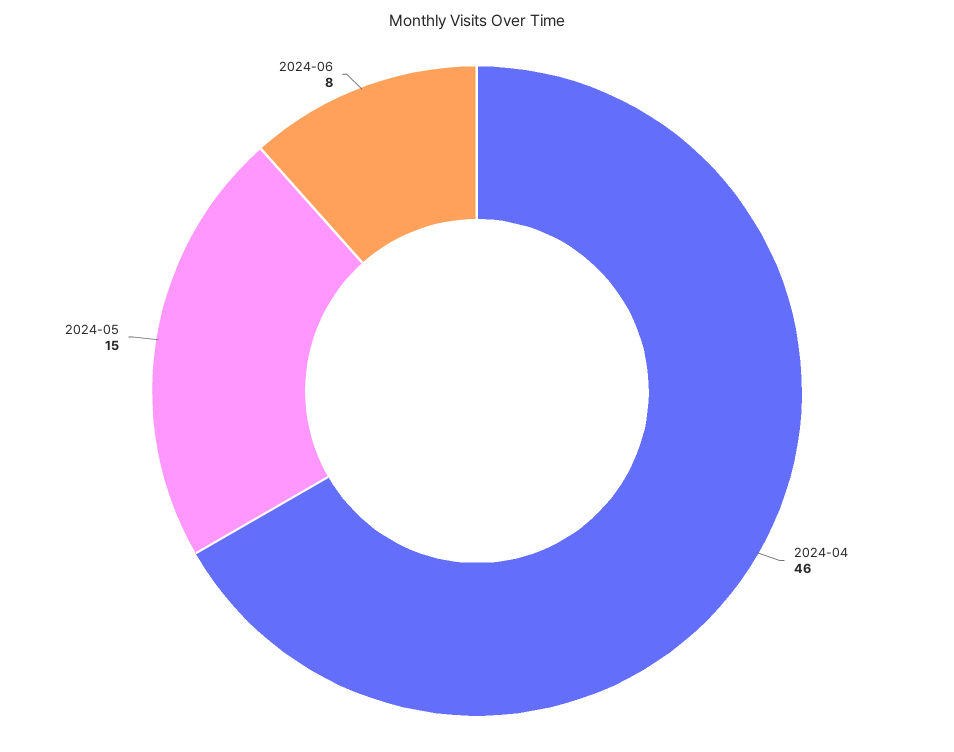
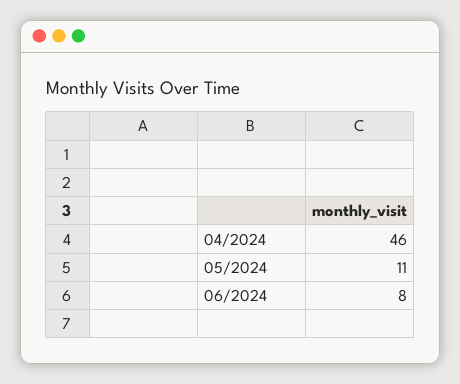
  {
    "2024-04": 46,
-   "2024-05": 15,
+   "2024-05": 11,
    "2024-06": 8
  }

